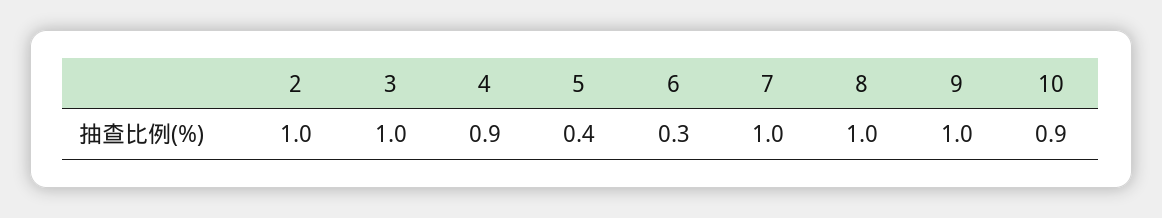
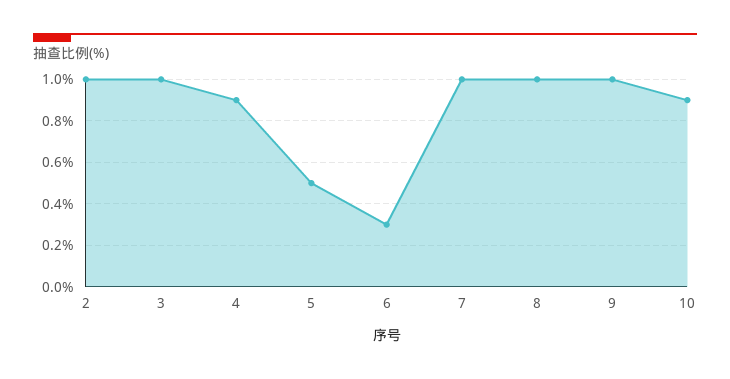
  {
    "2": 1,
    "3": 1,
    "4": 0.9,
-   "5": 0.4,
+   "5": 0.5,
    "6": 0.3,
    "7": 1,
    "8": 1,
    "9": 1,
    "10": 0.9
  }

